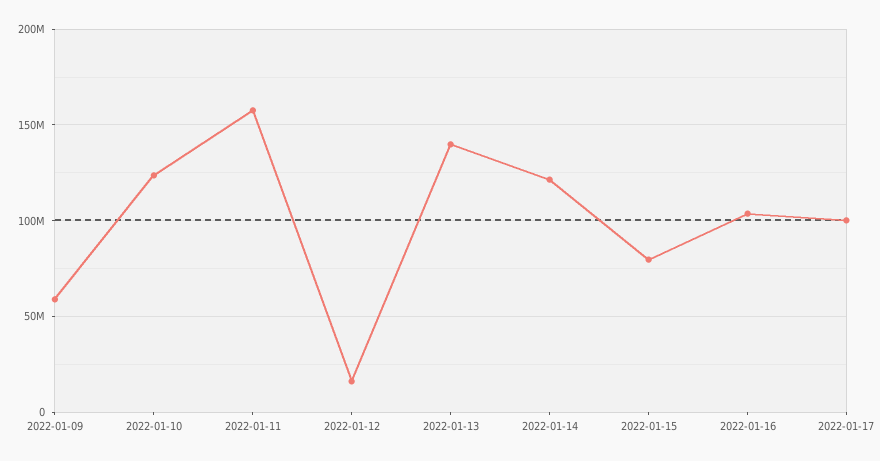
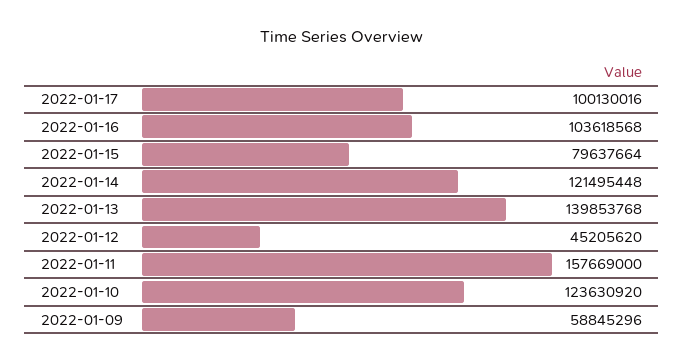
  {
    "2022-01-09": 58845296,
    "2022-01-10": 123630920,
    "2022-01-11": 157669000,
-   "2022-01-12": 15000000,
+   "2022-01-12": 45205620,
    "2022-01-13": 139853768,
    "2022-01-14": 121495448,
    "2022-01-15": 79637664,
    "2022-01-16": 103618568,
    "2022-01-17": 100130016
  }

